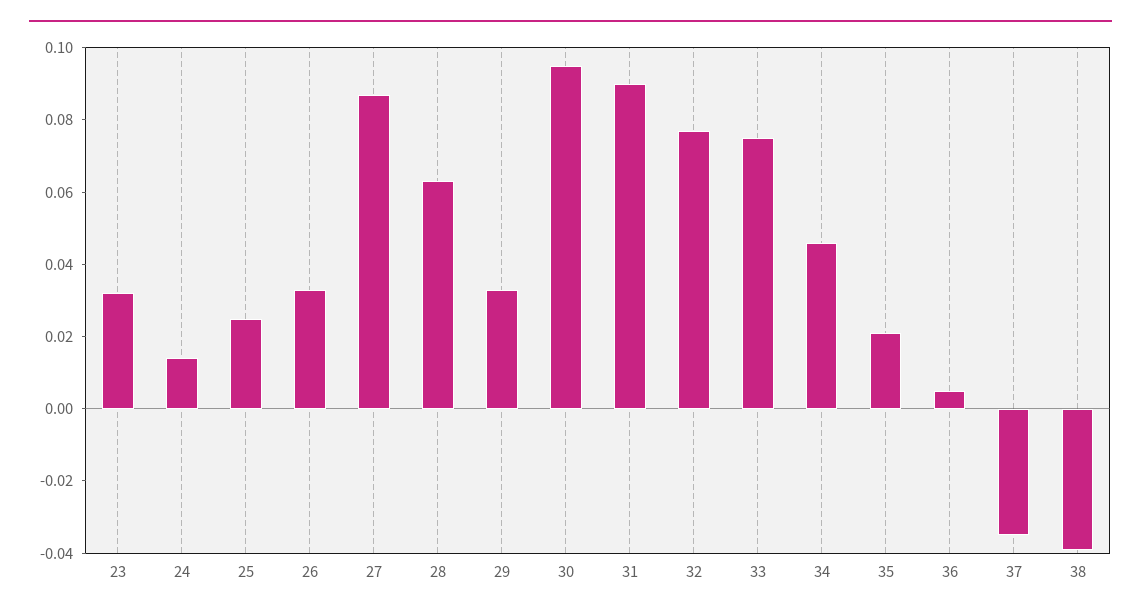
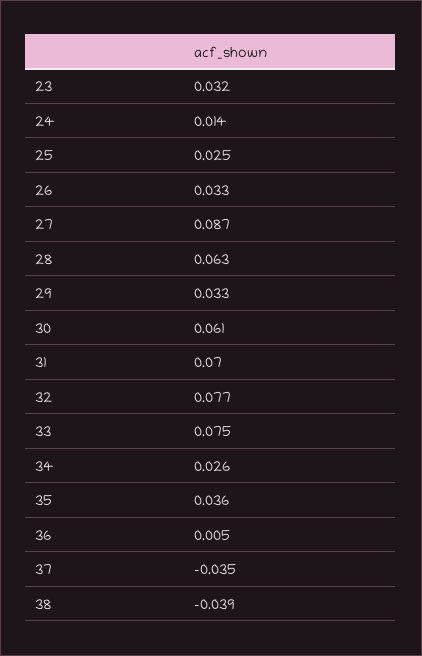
  {
    "23": 0.032,
    "24": 0.014,
    "25": 0.025,
    "26": 0.033,
    "27": 0.087,
    "28": 0.063,
    "29": 0.033,
-   "30": 0.095,
+   "30": 0.061,
-   "31": 0.09,
+   "31": 0.07,
    "32": 0.077,
    "33": 0.075,
-   "34": 0.045,
+   "34": 0.026,
-   "35": 0.02,
+   "35": 0.036,
    "36": 0.005,
    "37": -0.035,
    "38": -0.039
  }

